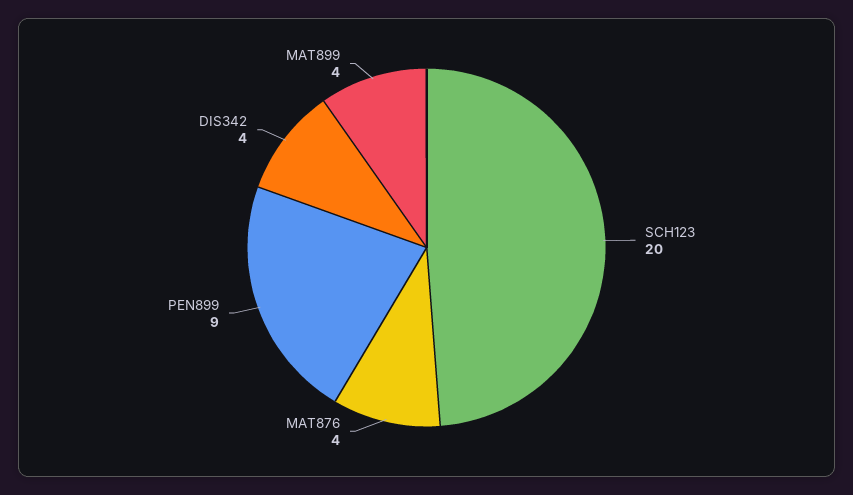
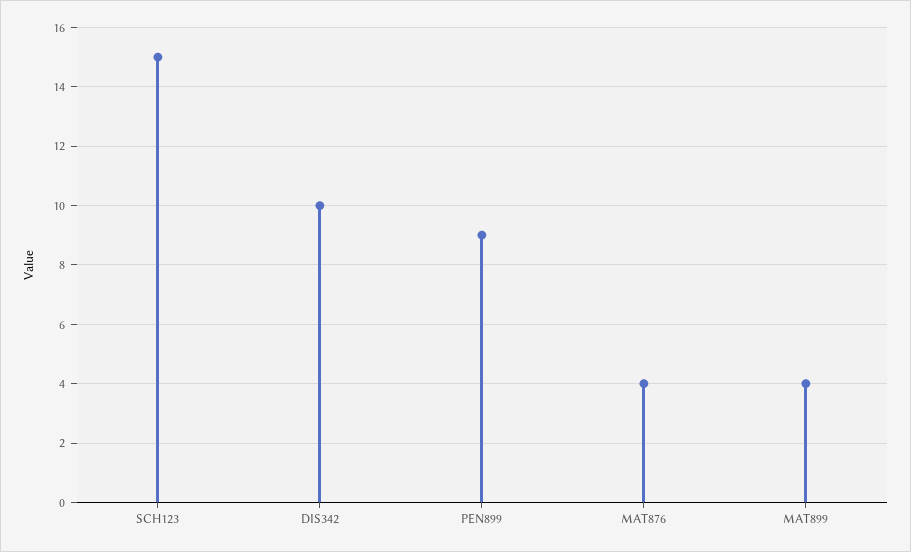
  {
-   "SCH123": 20,
+   "SCH123": 15,
    "MAT876": 4,
    "PEN899": 9,
-   "DIS342": 4,
+   "DIS342": 10,
    "MAT899": 4
  }

